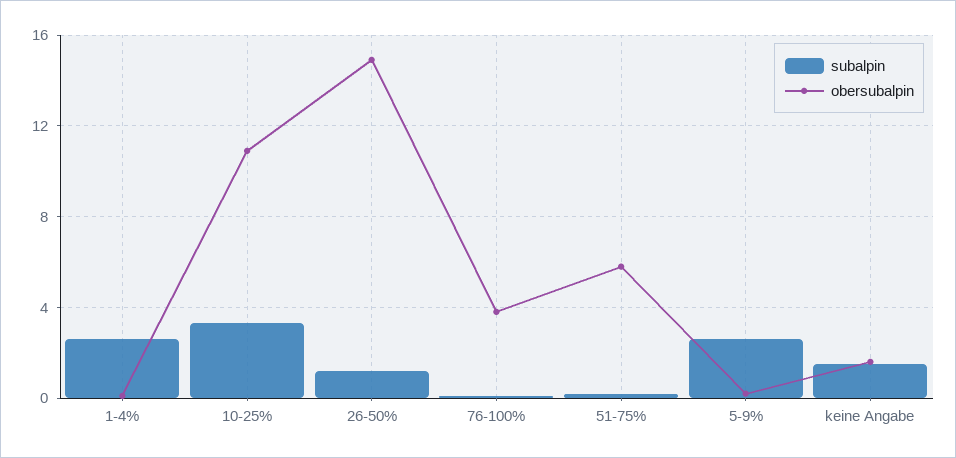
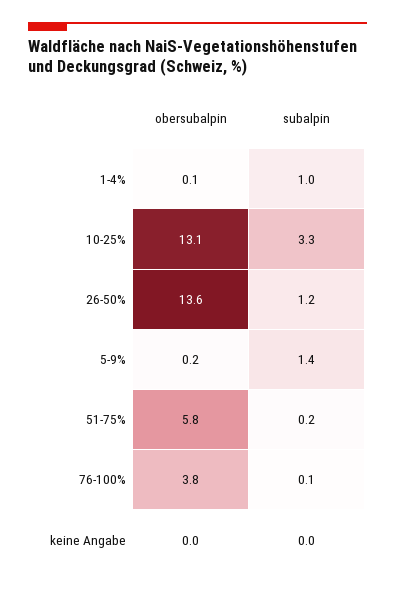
  {
    "subalpin": {
-     "1-4%": 2.5,
+     "1-4%": 1,
      "10-25%": 3.3,
      "26-50%": 1.2,
      "76-100%": 0.1,
      "51-75%": 0.2,
-     "5-9%": 2.5,
+     "5-9%": 1.4,
-     "keine Angabe": 1.5
+     "keine Angabe": 0
    },
    "obersubalpin": {
      "1-4%": 0.1,
-     "10-25%": 11,
+     "10-25%": 13.1,
-     "26-50%": 15,
+     "26-50%": 13.6,
      "76-100%": 3.8,
      "51-75%": 5.8,
      "5-9%": 0.2,
-     "keine Angabe": 1.5
+     "keine Angabe": 0
    }
  }

